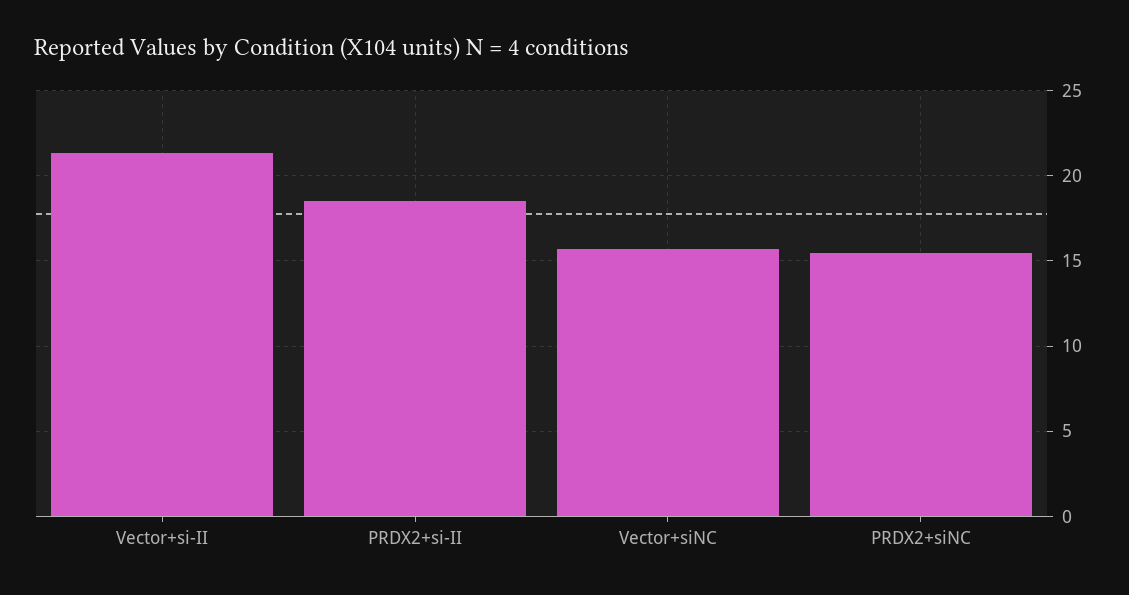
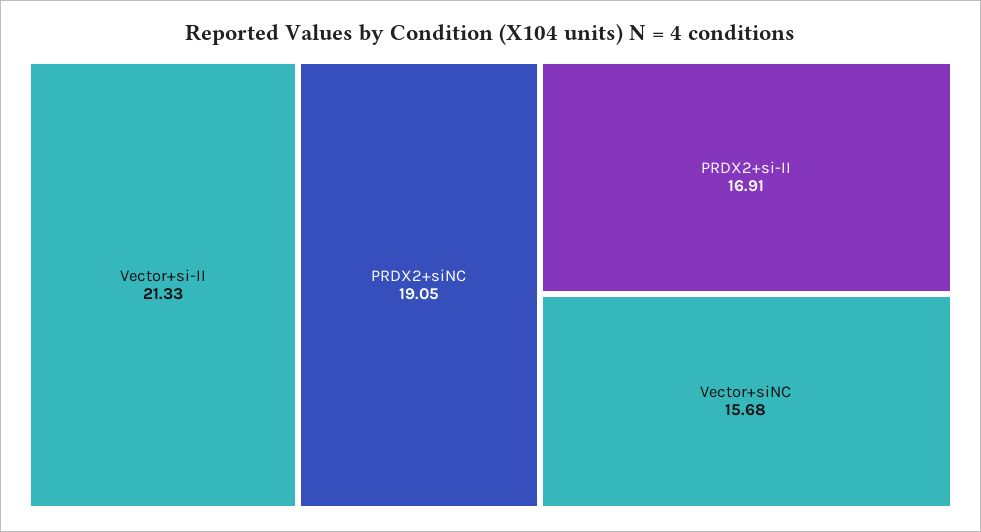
  {
    "Vector+si-II": 21.33,
-   "PRDX2+si-II": 18.5,
+   "PRDX2+si-II": 16.91,
    "Vector+siNC": 15.68,
-   "PRDX2+siNC": 15.5
+   "PRDX2+siNC": 19.05
  }

